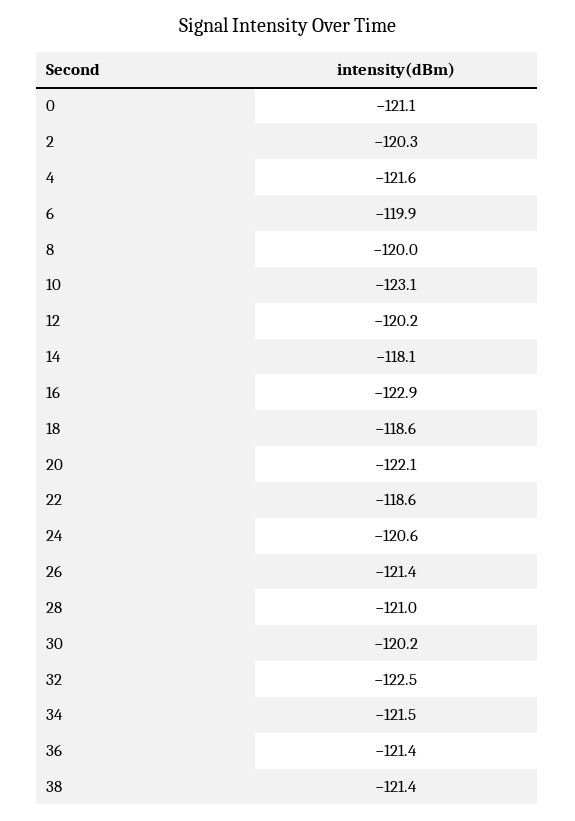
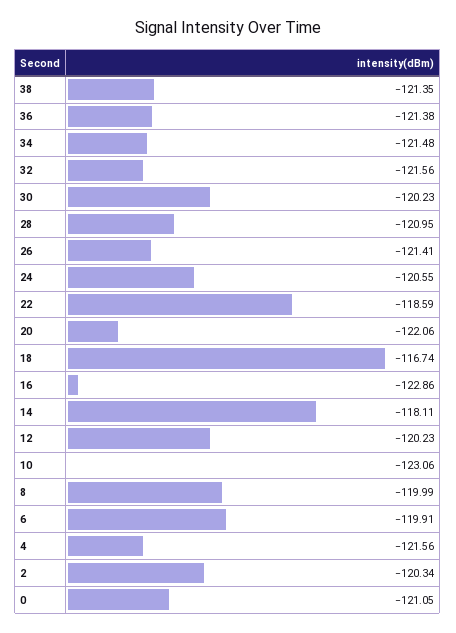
  {
    "0": -121.05,
    "2": -120.34,
    "4": -121.56,
    "6": -119.91,
    "8": -119.99,
    "10": -123.06,
    "12": -120.23,
    "14": -118.11,
    "16": -122.86,
-   "18": -118.6,
+   "18": -116.74,
    "20": -122.06,
    "22": -118.59,
    "24": -120.55,
    "26": -121.41,
    "28": -120.95,
    "30": -120.23,
-   "32": -122.5,
+   "32": -121.56,
    "34": -121.48,
    "36": -121.38,
    "38": -121.35
  }

